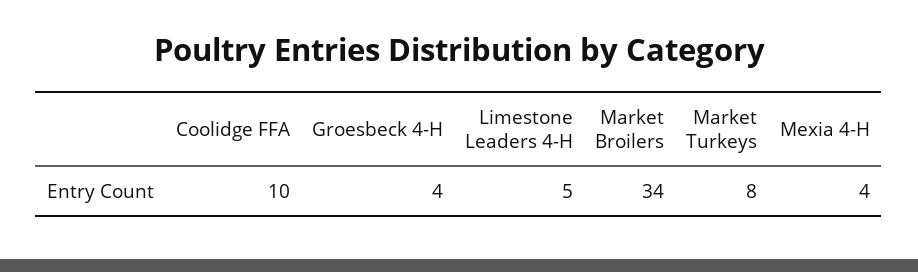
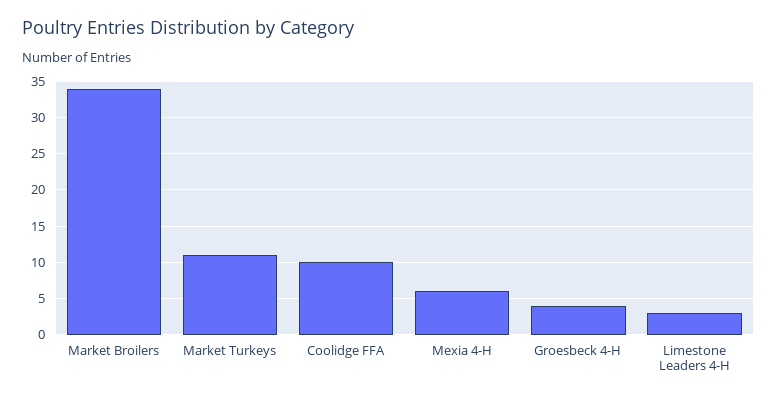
  {
    "Coolidge FFA": 10,
    "Groesbeck 4-H": 4,
-   "Limestone Leaders 4-H": 5,
+   "Limestone Leaders 4-H": 3,
    "Market Broilers": 34,
-   "Market Turkeys": 8,
+   "Market Turkeys": 11,
-   "Mexia 4-H": 4
+   "Mexia 4-H": 6
  }

